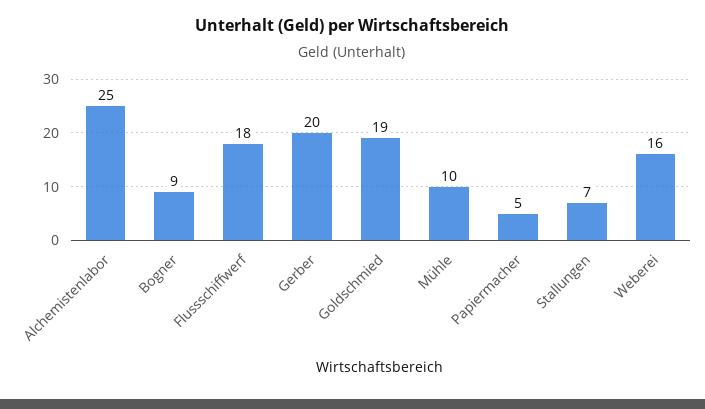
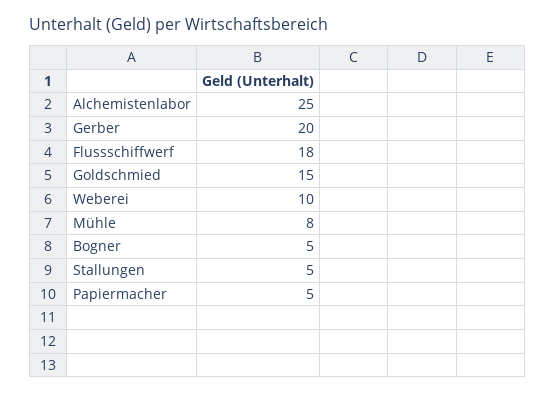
  {
    "Alchemistenlabor": 25,
-   "Bogner": 9,
+   "Bogner": 5,
    "Flussschiffwerf": 18,
    "Gerber": 20,
-   "Goldschmied": 19,
+   "Goldschmied": 15,
-   "Mühle": 10,
+   "Mühle": 8,
    "Papiermacher": 5,
-   "Stallungen": 7,
+   "Stallungen": 5,
-   "Weberei": 16
+   "Weberei": 10
  }

